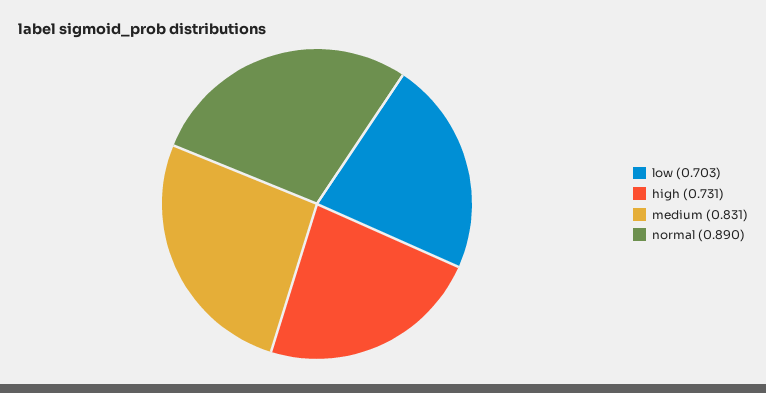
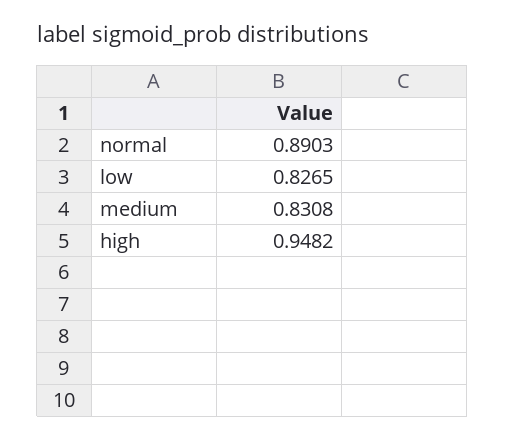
  {
-   "low": 0.703,
+   "low": 0.8265,
-   "high": 0.731,
+   "high": 0.9482,
    "medium": 0.8308,
    "normal": 0.8903
  }

